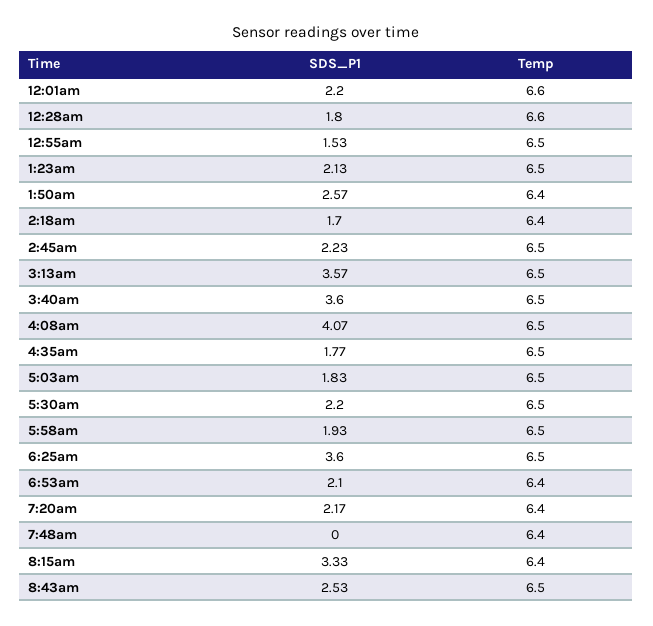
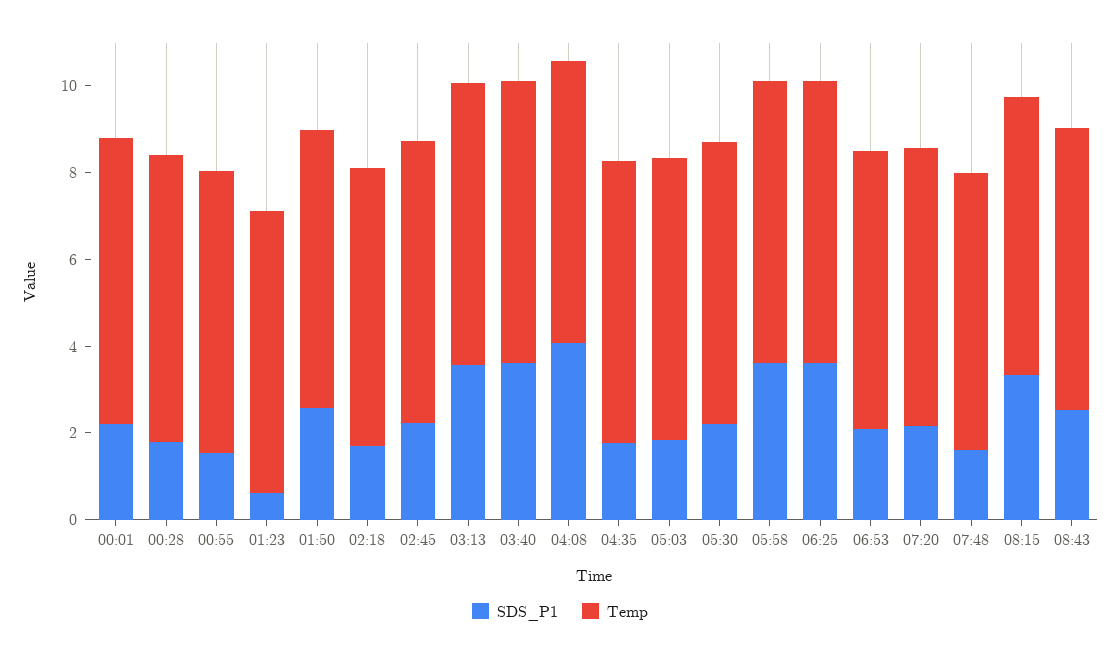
  {
    "SDS_P1": {
      "12:01am": 2.2,
      "12:28am": 1.8,
      "12:55am": 1.53,
-     "1:23am": 2.13,
+     "1:23am": 0.5,
      "1:50am": 2.57,
      "2:18am": 1.7,
      "2:45am": 2.23,
      "3:13am": 3.57,
      "3:40am": 3.6,
      "4:08am": 4.07,
      "4:35am": 1.77,
      "5:03am": 1.83,
      "5:30am": 2.2,
-     "5:58am": 1.93,
+     "5:58am": 3.5,
      "6:25am": 3.6,
      "6:53am": 2.1,
      "7:20am": 2.17,
-     "7:48am": 0,
+     "7:48am": 1.5,
      "8:15am": 3.33,
      "8:43am": 2.53
    },
    "Temp": {
      "12:01am": 6.6,
      "12:28am": 6.6,
      "12:55am": 6.5,
      "1:23am": 6.5,
      "1:50am": 6.4,
      "2:18am": 6.4,
      "2:45am": 6.5,
      "3:13am": 6.5,
      "3:40am": 6.5,
      "4:08am": 6.5,
      "4:35am": 6.5,
      "5:03am": 6.5,
      "5:30am": 6.5,
      "5:58am": 6.5,
      "6:25am": 6.5,
      "6:53am": 6.4,
      "7:20am": 6.4,
      "7:48am": 6.4,
      "8:15am": 6.4,
      "8:43am": 6.5
    }
  }

